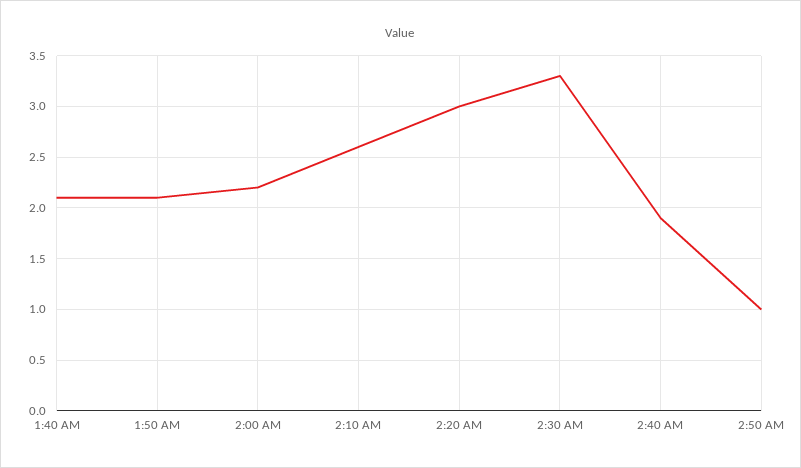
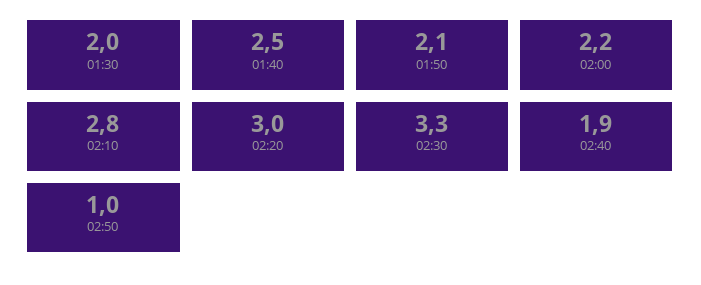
  {
-   "1:40 AM": 2.1,
+   "1:40 AM": 2.5,
    "1:50 AM": 2.1,
    "2:00 AM": 2.2,
-   "2:10 AM": 2.6,
+   "2:10 AM": 2.8,
    "2:20 AM": 3,
    "2:30 AM": 3.3,
    "2:40 AM": 1.9,
-   "2:50 AM": 1
+   "2:50 AM": 1,
+   "01:30": 2
  }

